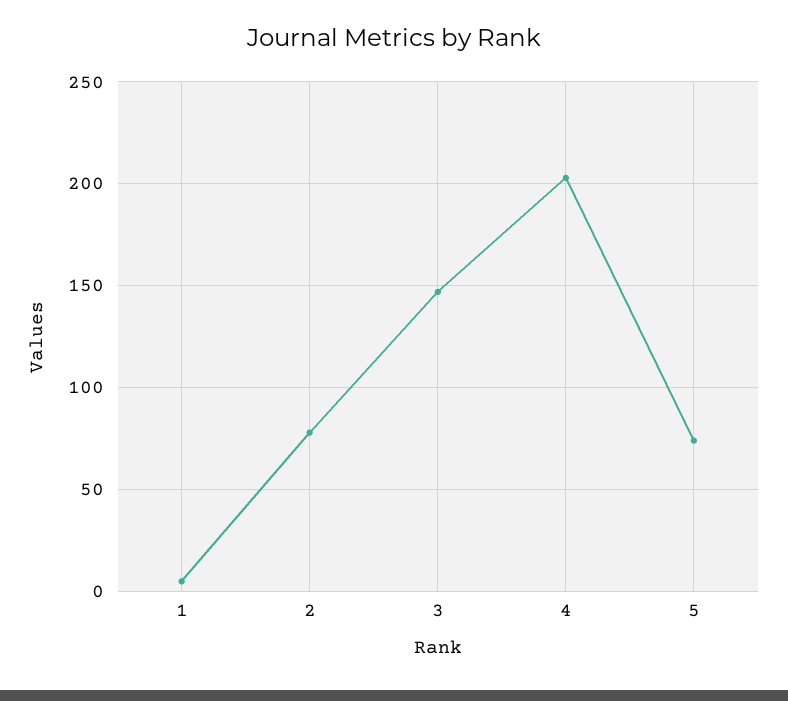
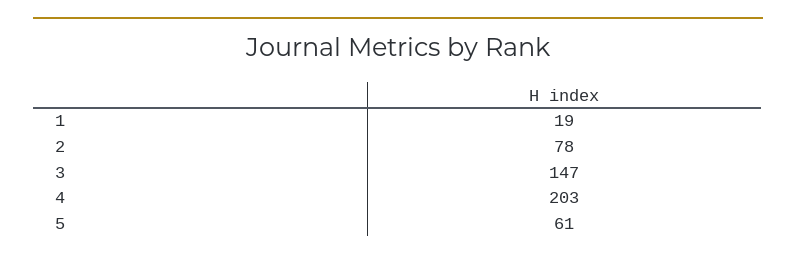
  {
-   "1": 5,
+   "1": 19,
    "2": 78,
    "3": 147,
    "4": 203,
-   "5": 75
+   "5": 61
  }

